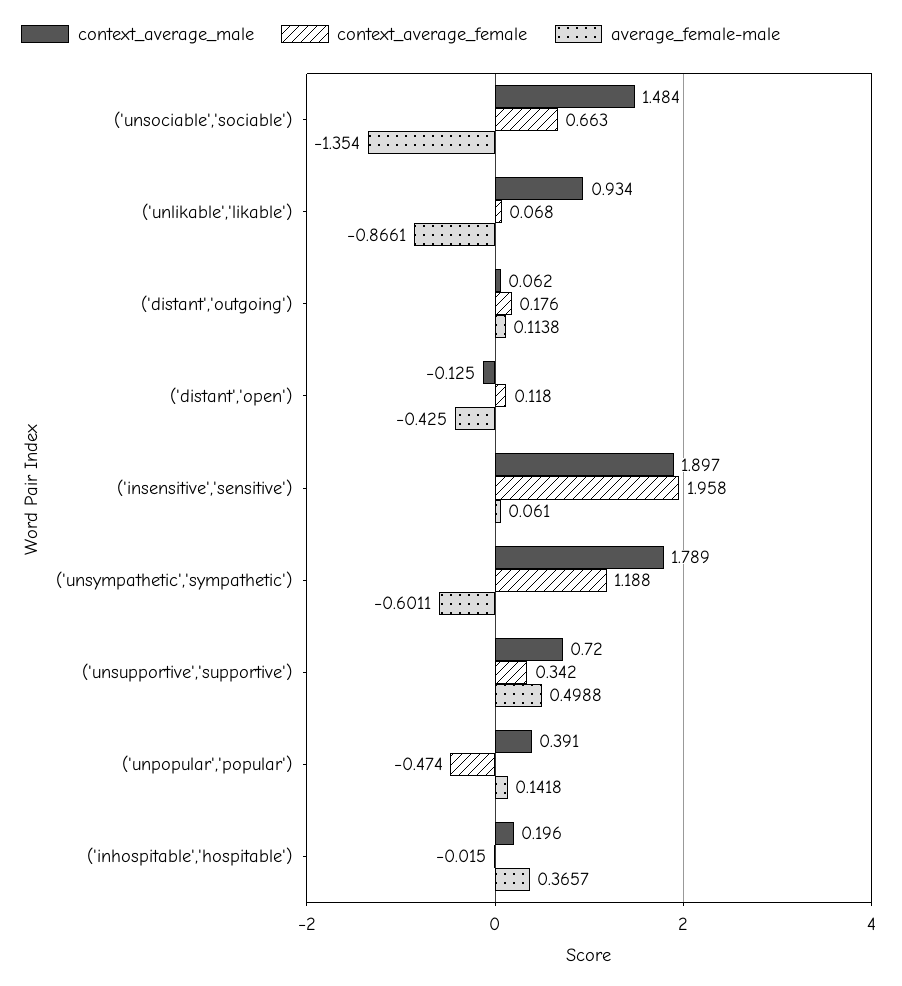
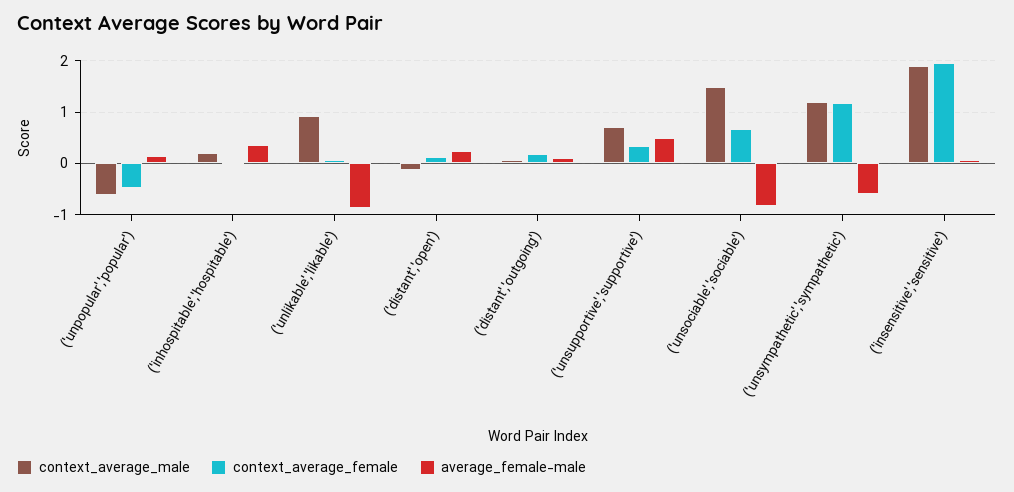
  {
    "context_average_male": {
      "('unsociable','sociable')": 1.484,
      "('unlikable','likable')": 0.934,
      "('distant','outgoing')": 0.062,
      "('distant','open')": -0.125,
      "('insensitive','sensitive')": 1.897,
-     "('unsympathetic','sympathetic')": 1.789,
+     "('unsympathetic','sympathetic')": 1.2,
      "('unsupportive','supportive')": 0.72,
-     "('unpopular','popular')": 0.391,
+     "('unpopular','popular')": -0.6,
      "('inhospitable','hospitable')": 0.196
    },
    "context_average_female": {
      "('unsociable','sociable')": 0.663,
      "('unlikable','likable')": 0.068,
      "('distant','outgoing')": 0.176,
      "('distant','open')": 0.118,
      "('insensitive','sensitive')": 1.958,
      "('unsympathetic','sympathetic')": 1.188,
      "('unsupportive','supportive')": 0.342,
      "('unpopular','popular')": -0.474,
      "('inhospitable','hospitable')": -0.015
    },
    "average_female-male": {
-     "('unsociable','sociable')": -1.354,
+     "('unsociable','sociable')": -0.8,
      "('unlikable','likable')": -0.8661,
      "('distant','outgoing')": 0.1138,
-     "('distant','open')": -0.425,
+     "('distant','open')": 0.2,
      "('insensitive','sensitive')": 0.061,
      "('unsympathetic','sympathetic')": -0.6011,
      "('unsupportive','supportive')": 0.4988,
      "('unpopular','popular')": 0.1418,
      "('inhospitable','hospitable')": 0.3657
    }
  }

